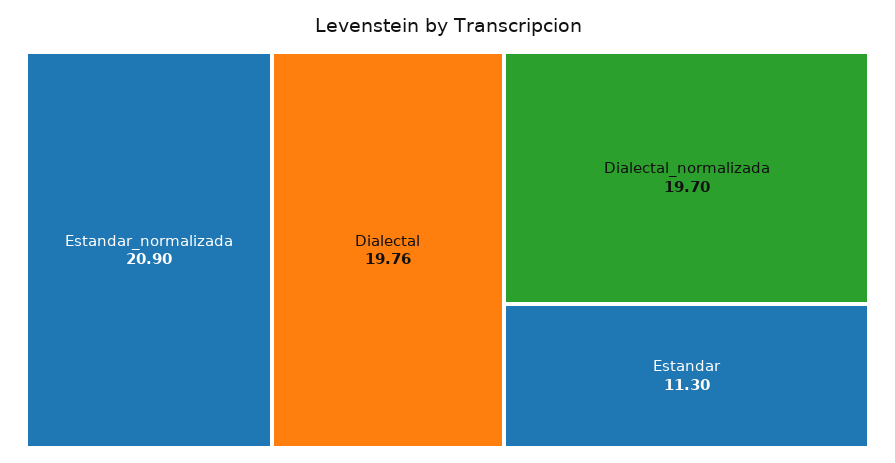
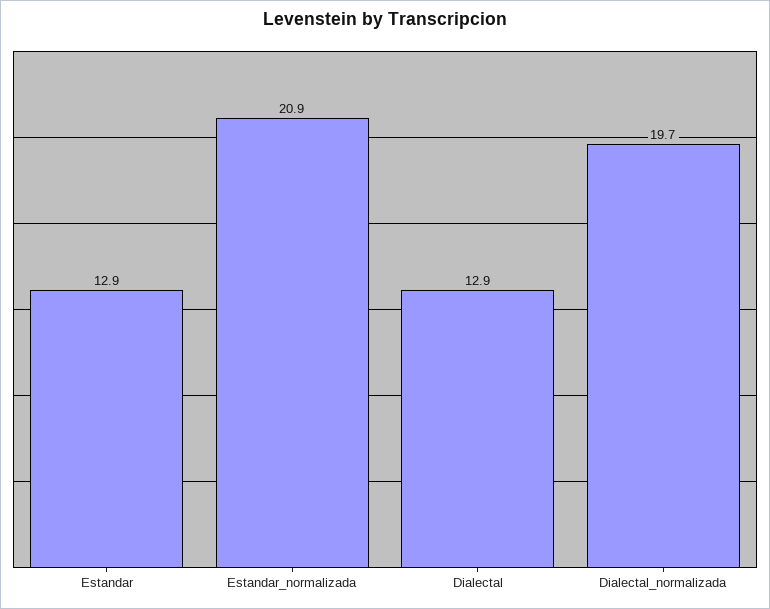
  {
    "Estandar_normalizada": 20.9,
-   "Dialectal": 19.76,
+   "Dialectal": 12.9,
    "Dialectal_normalizada": 19.7,
-   "Estandar": 11.3
+   "Estandar": 12.9
  }

